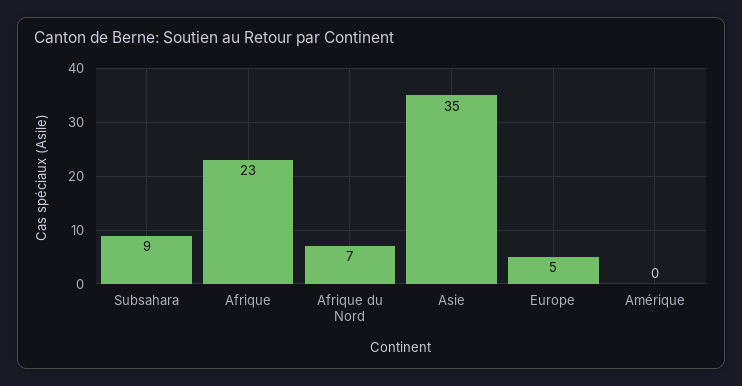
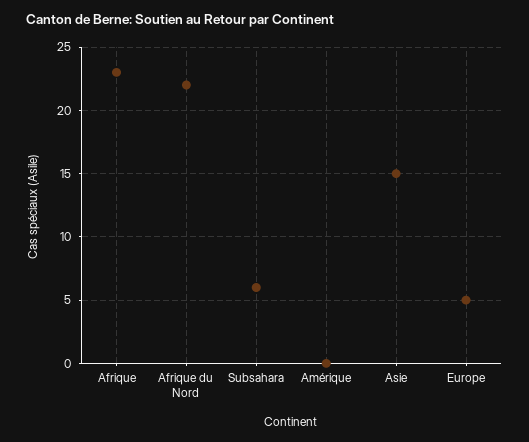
  {
-   "Subsahara": 9,
+   "Subsahara": 6,
    "Afrique": 23,
-   "Afrique du Nord": 7,
+   "Afrique du Nord": 22,
-   "Asie": 35,
+   "Asie": 15,
    "Europe": 5,
    "Amérique": 0
  }

